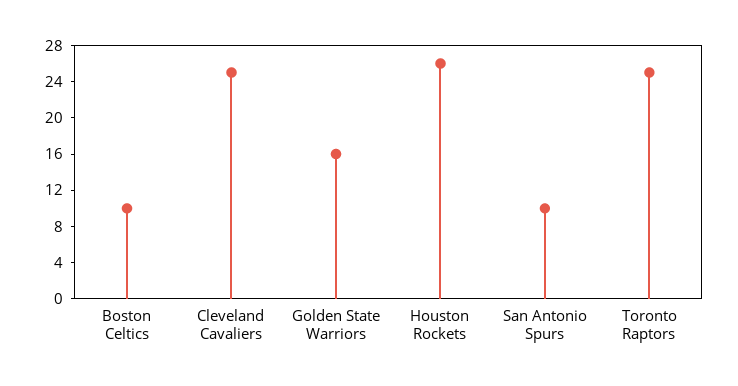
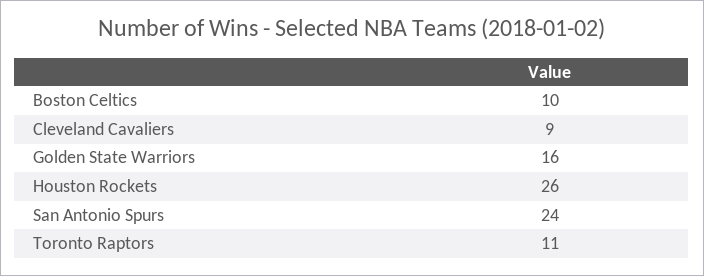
  {
    "Boston Celtics": 10,
-   "Cleveland Cavaliers": 25,
+   "Cleveland Cavaliers": 9,
    "Golden State Warriors": 16,
    "Houston Rockets": 26,
-   "San Antonio Spurs": 10,
+   "San Antonio Spurs": 24,
-   "Toronto Raptors": 25
+   "Toronto Raptors": 11
  }

